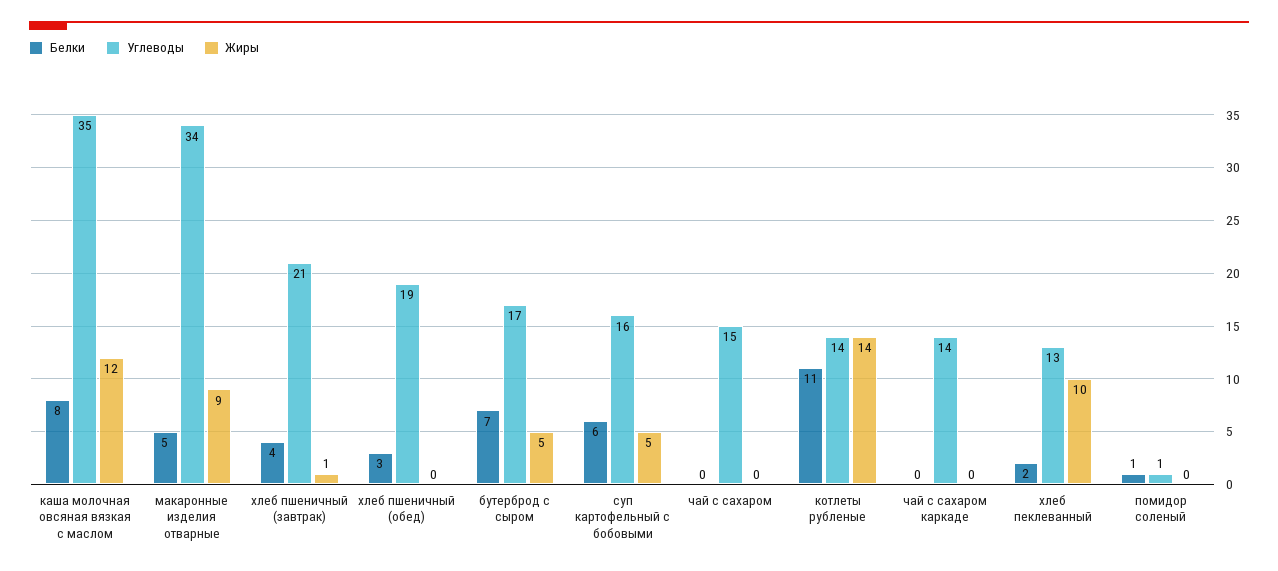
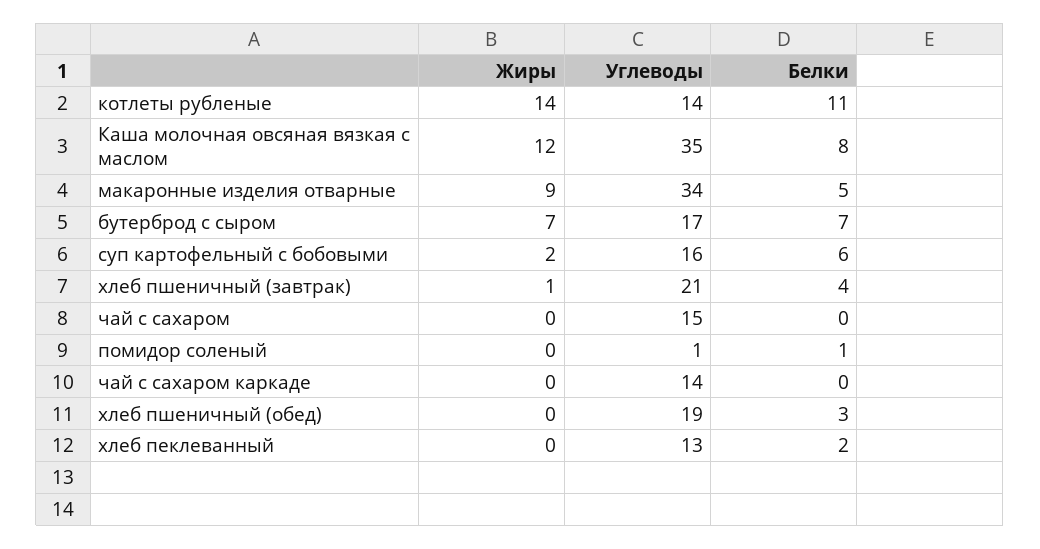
  {
    "Белки": {
      "каша молочная овсяная вязкая с маслом": 8,
      "макаронные изделия отварные": 5,
      "хлеб пшеничный (завтрак)": 4,
      "хлеб пшеничный (обед)": 3,
      "бутерброд с сыром": 7,
      "суп картофельный с бобовыми": 6,
      "чай с сахаром": 0,
      "котлеты рубленые": 11,
      "чай с сахаром каркаде": 0,
      "хлеб пеклеванный": 2,
      "помидор соленый": 1
    },
    "Углеводы": {
      "каша молочная овсяная вязкая с маслом": 35,
      "макаронные изделия отварные": 34,
      "хлеб пшеничный (завтрак)": 21,
      "хлеб пшеничный (обед)": 19,
      "бутерброд с сыром": 17,
      "суп картофельный с бобовыми": 16,
      "чай с сахаром": 15,
      "котлеты рубленые": 14,
      "чай с сахаром каркаде": 14,
      "хлеб пеклеванный": 13,
      "помидор соленый": 1
    },
    "Жиры": {
      "каша молочная овсяная вязкая с маслом": 12,
      "макаронные изделия отварные": 9,
      "хлеб пшеничный (завтрак)": 1,
      "хлеб пшеничный (обед)": 0,
-     "бутерброд с сыром": 5,
+     "бутерброд с сыром": 7,
-     "суп картофельный с бобовыми": 5,
+     "суп картофельный с бобовыми": 2,
      "чай с сахаром": 0,
      "котлеты рубленые": 14,
      "чай с сахаром каркаде": 0,
-     "хлеб пеклеванный": 10,
+     "хлеб пеклеванный": 0,
      "помидор соленый": 0
    }
  }

